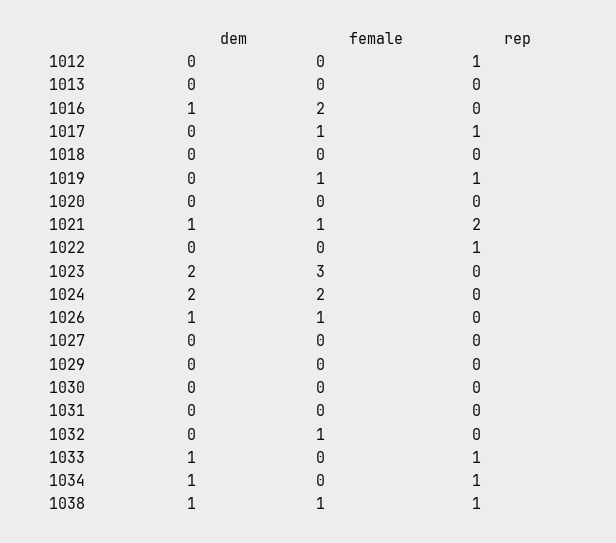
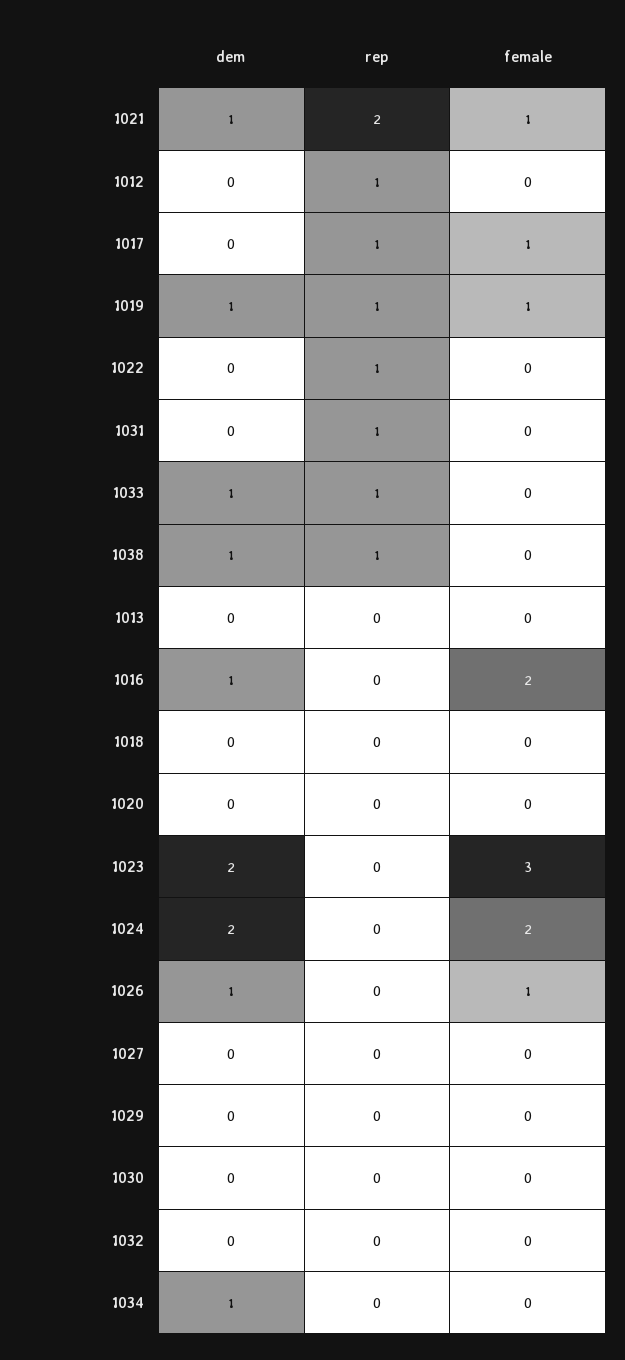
  {
    "dem": {
      "1012": 0,
      "1013": 0,
      "1016": 1,
      "1017": 0,
      "1018": 0,
-     "1019": 0,
+     "1019": 1,
      "1020": 0,
      "1021": 1,
      "1022": 0,
      "1023": 2,
      "1024": 2,
      "1026": 1,
      "1027": 0,
      "1029": 0,
      "1030": 0,
      "1031": 0,
      "1032": 0,
      "1033": 1,
      "1034": 1,
      "1038": 1
    },
    "female": {
      "1012": 0,
      "1013": 0,
      "1016": 2,
      "1017": 1,
      "1018": 0,
      "1019": 1,
      "1020": 0,
      "1021": 1,
      "1022": 0,
      "1023": 3,
      "1024": 2,
      "1026": 1,
      "1027": 0,
      "1029": 0,
      "1030": 0,
      "1031": 0,
-     "1032": 1,
+     "1032": 0,
      "1033": 0,
      "1034": 0,
-     "1038": 1
+     "1038": 0
    },
    "rep": {
      "1012": 1,
      "1013": 0,
      "1016": 0,
      "1017": 1,
      "1018": 0,
      "1019": 1,
      "1020": 0,
      "1021": 2,
      "1022": 1,
      "1023": 0,
      "1024": 0,
      "1026": 0,
      "1027": 0,
      "1029": 0,
      "1030": 0,
-     "1031": 0,
+     "1031": 1,
      "1032": 0,
      "1033": 1,
-     "1034": 1,
+     "1034": 0,
      "1038": 1
    }
  }

